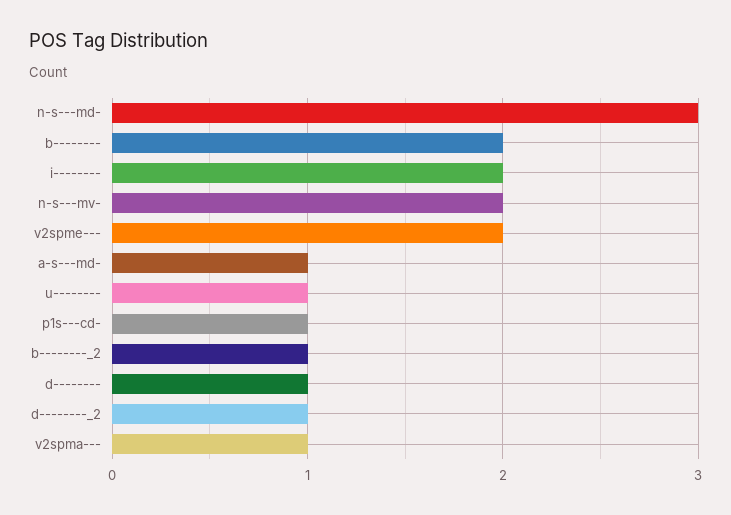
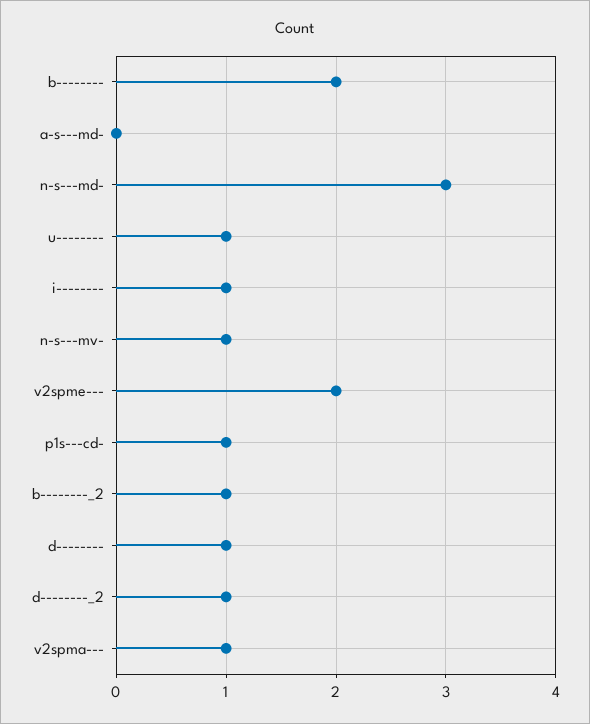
  {
    "n-s---md-": 3,
    "b--------": 2,
-   "i--------": 2,
+   "i--------": 1,
-   "n-s---mv-": 2,
+   "n-s---mv-": 1,
    "v2spme---": 2,
-   "a-s---md-": 1,
+   "a-s---md-": 0,
    "u--------": 1,
    "p1s---cd-": 1,
    "b--------_2": 1,
    "d--------": 1,
    "d--------_2": 1,
    "v2spma---": 1
  }

